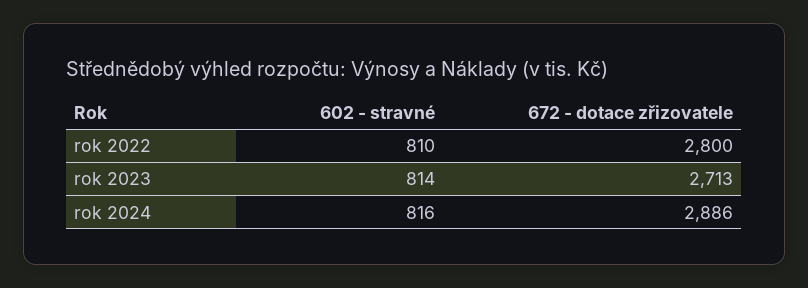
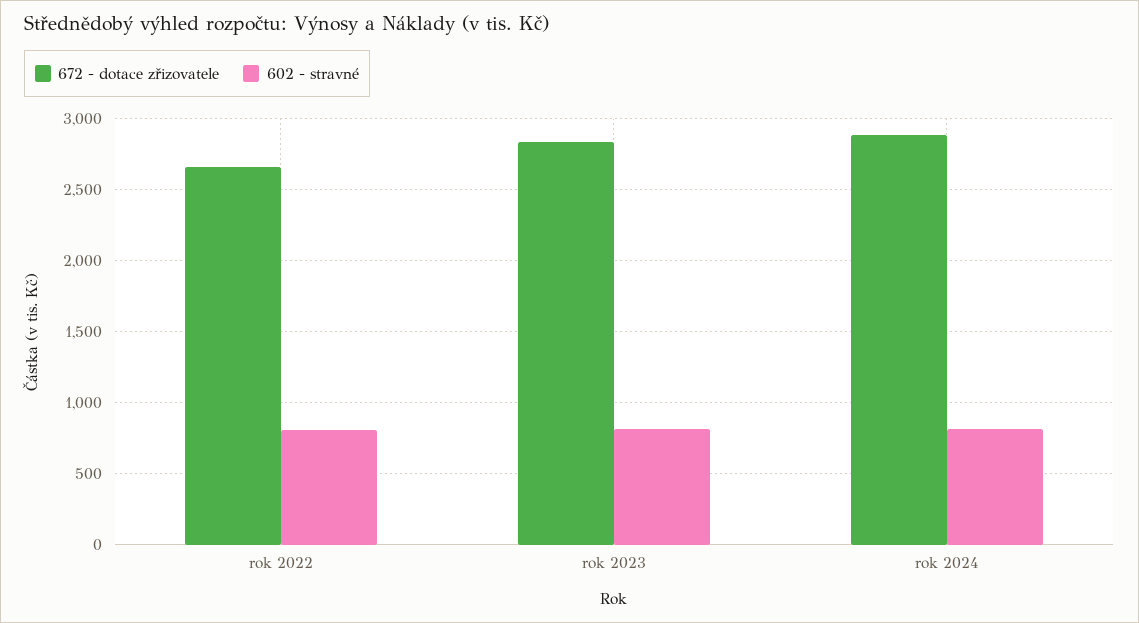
  {
    "602 - stravné": {
      "rok 2022": 810,
      "rok 2023": 814,
      "rok 2024": 816
    },
    "672 - dotace zřizovatele": {
-     "rok 2022": 2800,
+     "rok 2022": 2650,
-     "rok 2023": 2713,
+     "rok 2023": 2850,
      "rok 2024": 2886
    }
  }

